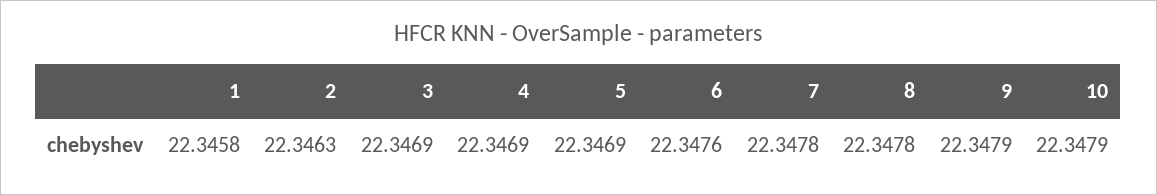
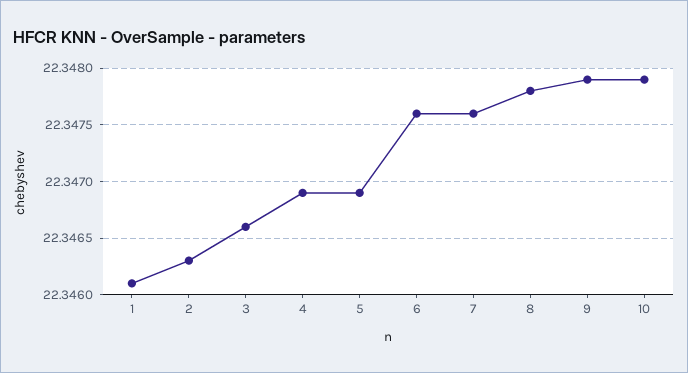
  {
-   "1": 22.3458,
+   "1": 22.3461,
    "2": 22.3463,
-   "3": 22.3469,
+   "3": 22.3466,
    "4": 22.3469,
    "5": 22.3469,
    "6": 22.3476,
-   "7": 22.3478,
+   "7": 22.3476,
    "8": 22.3478,
    "9": 22.3479,
    "10": 22.3479
  }

